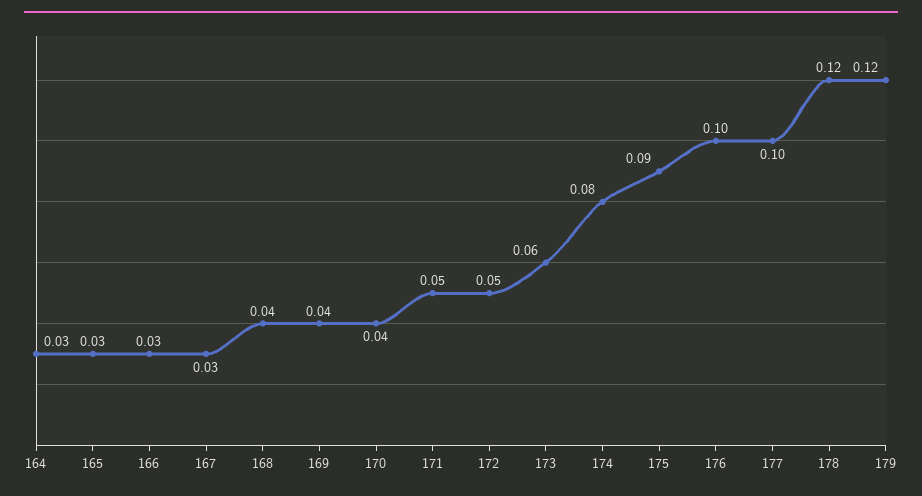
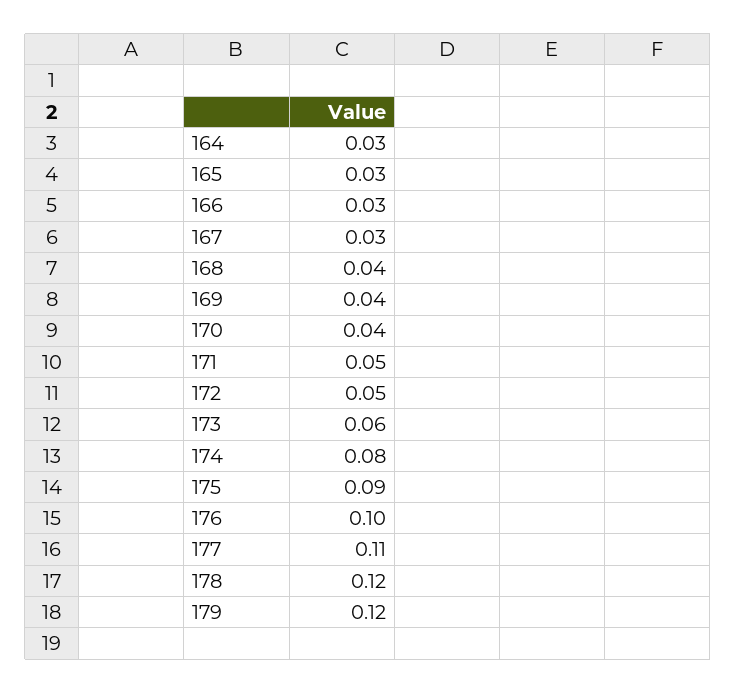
  {
    "164": 0.03,
    "165": 0.03,
    "166": 0.03,
    "167": 0.03,
    "168": 0.04,
    "169": 0.04,
    "170": 0.04,
    "171": 0.05,
    "172": 0.05,
    "173": 0.06,
    "174": 0.08,
    "175": 0.09,
    "176": 0.1,
-   "177": 0.1,
+   "177": 0.11,
    "178": 0.12,
    "179": 0.12
  }

